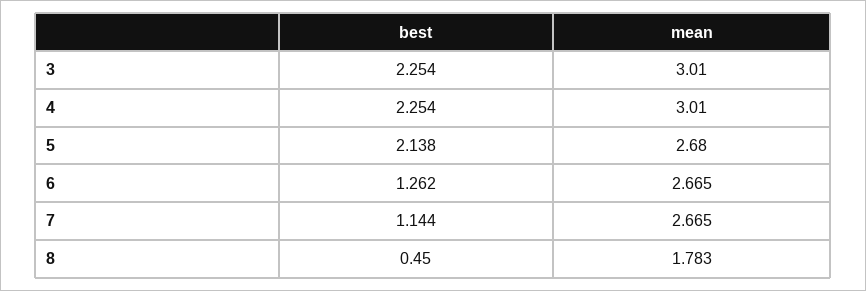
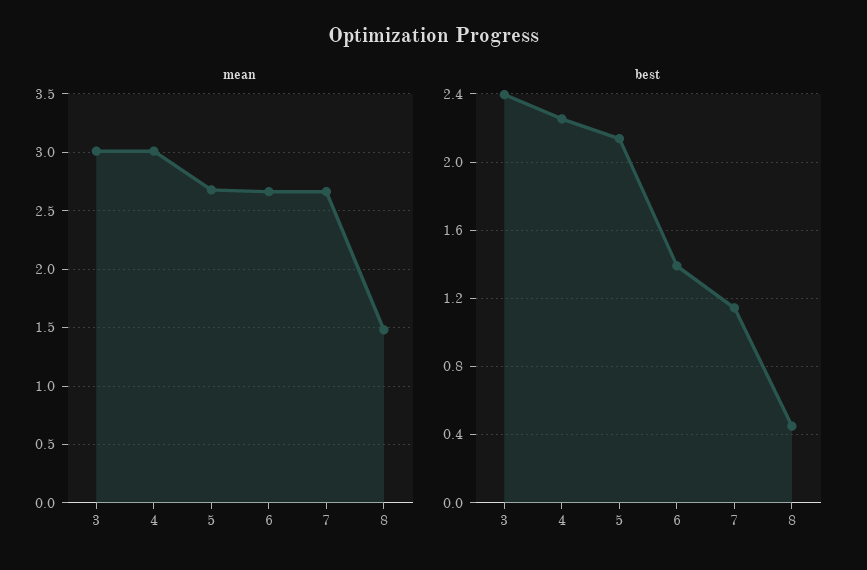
  {
    "best": {
-     "3": 2.254,
+     "3": 2.4,
      "4": 2.254,
      "5": 2.138,
-     "6": 1.262,
+     "6": 1.4,
      "7": 1.144,
      "8": 0.45
    },
    "mean": {
      "3": 3.01,
      "4": 3.01,
      "5": 2.68,
      "6": 2.665,
      "7": 2.665,
-     "8": 1.783
+     "8": 1.5
    }
  }

